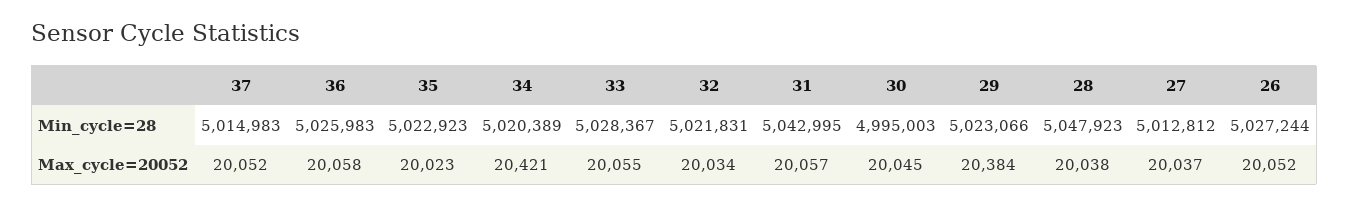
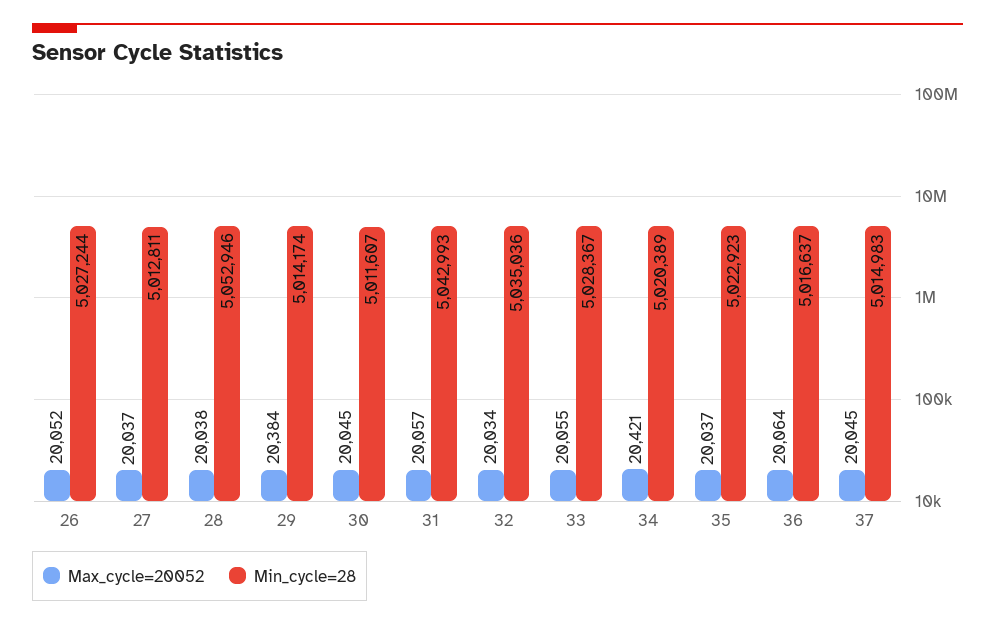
  {
    "Min_cycle=28": {
      "37": 5014983,
-     "36": 5025983,
+     "36": 5016637,
      "35": 5022923,
      "34": 5020389,
      "33": 5028367,
-     "32": 5021831,
+     "32": 5035036,
-     "31": 5042995,
+     "31": 5042993,
-     "30": 4995003,
+     "30": 5011607,
-     "29": 5023066,
+     "29": 5014174,
-     "28": 5047923,
+     "28": 5052946,
-     "27": 5012812,
+     "27": 5012811,
      "26": 5027244
    },
    "Max_cycle=20052": {
-     "37": 20052,
+     "37": 20045,
-     "36": 20058,
+     "36": 20064,
-     "35": 20023,
+     "35": 20037,
      "34": 20421,
      "33": 20055,
      "32": 20034,
      "31": 20057,
      "30": 20045,
      "29": 20384,
      "28": 20038,
      "27": 20037,
      "26": 20052
    }
  }

